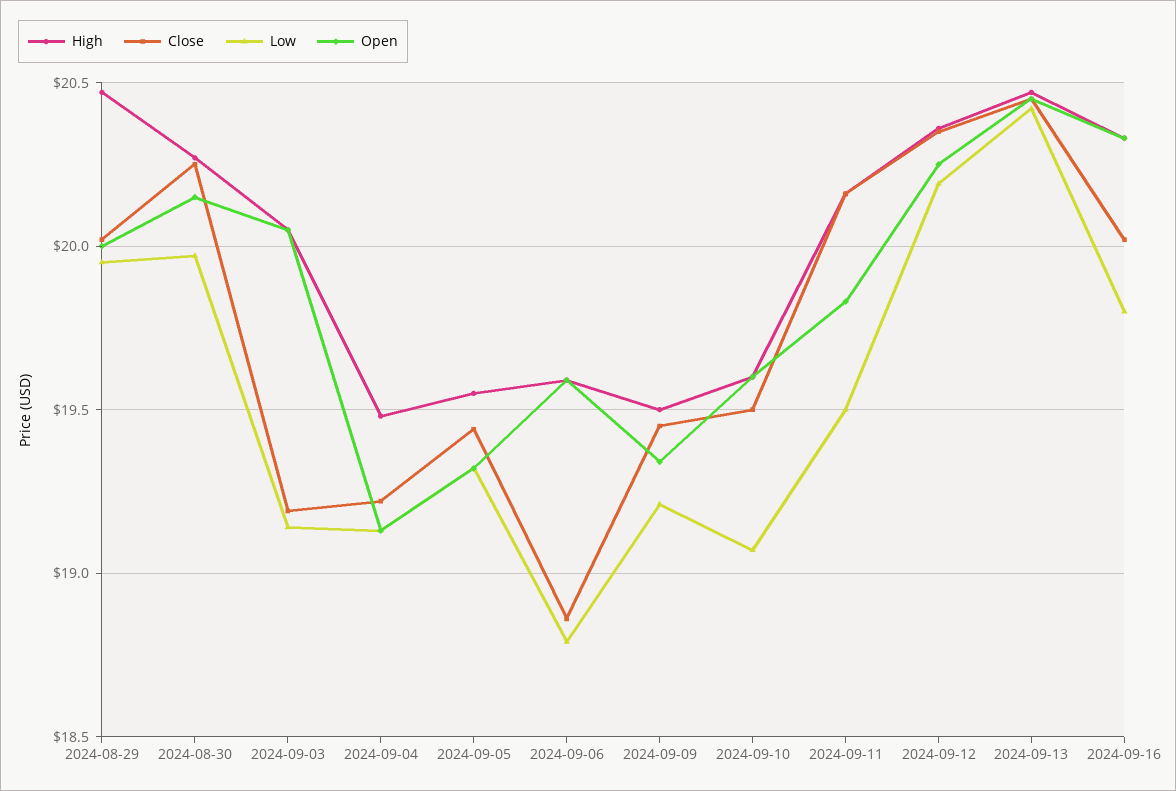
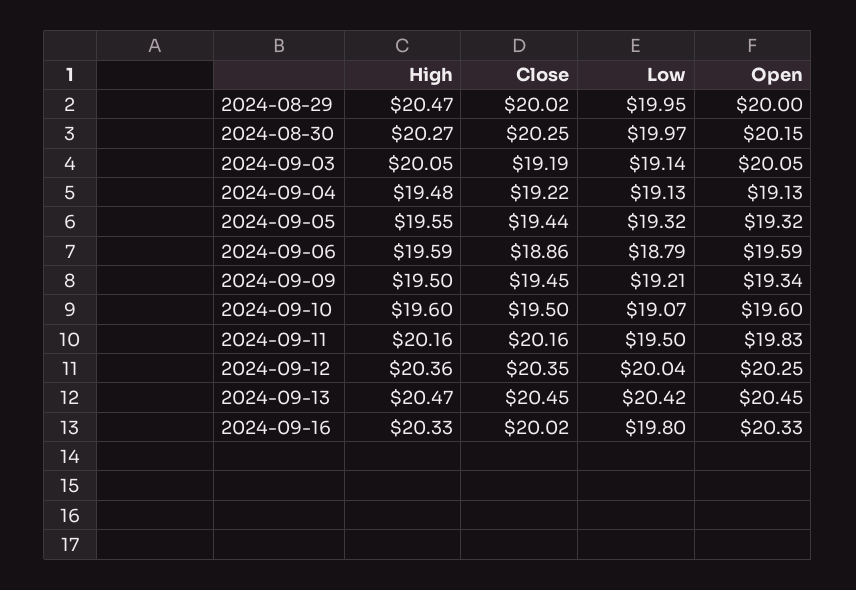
  {
    "High": {
      "2024-08-29": 20.47,
      "2024-08-30": 20.27,
      "2024-09-03": 20.05,
      "2024-09-04": 19.48,
      "2024-09-05": 19.55,
      "2024-09-06": 19.59,
      "2024-09-09": 19.5,
      "2024-09-10": 19.6,
      "2024-09-11": 20.16,
      "2024-09-12": 20.36,
      "2024-09-13": 20.47,
      "2024-09-16": 20.33
    },
    "Close": {
      "2024-08-29": 20.02,
      "2024-08-30": 20.25,
      "2024-09-03": 19.19,
      "2024-09-04": 19.22,
      "2024-09-05": 19.44,
      "2024-09-06": 18.86,
      "2024-09-09": 19.45,
      "2024-09-10": 19.5,
      "2024-09-11": 20.16,
      "2024-09-12": 20.35,
      "2024-09-13": 20.45,
      "2024-09-16": 20.02
    },
    "Low": {
      "2024-08-29": 19.95,
      "2024-08-30": 19.97,
      "2024-09-03": 19.14,
      "2024-09-04": 19.13,
      "2024-09-05": 19.32,
      "2024-09-06": 18.79,
      "2024-09-09": 19.21,
      "2024-09-10": 19.07,
      "2024-09-11": 19.5,
-     "2024-09-12": 20.2,
+     "2024-09-12": 20.04,
      "2024-09-13": 20.42,
      "2024-09-16": 19.8
    },
    "Open": {
      "2024-08-29": 20,
      "2024-08-30": 20.15,
      "2024-09-03": 20.05,
      "2024-09-04": 19.13,
      "2024-09-05": 19.32,
      "2024-09-06": 19.59,
      "2024-09-09": 19.34,
      "2024-09-10": 19.6,
      "2024-09-11": 19.83,
      "2024-09-12": 20.25,
      "2024-09-13": 20.45,
      "2024-09-16": 20.33
    }
  }

